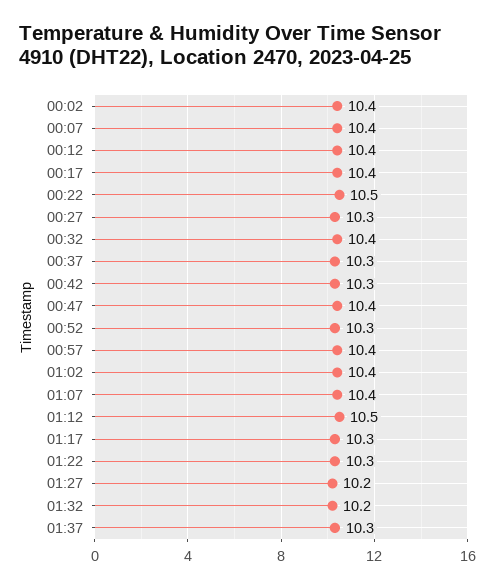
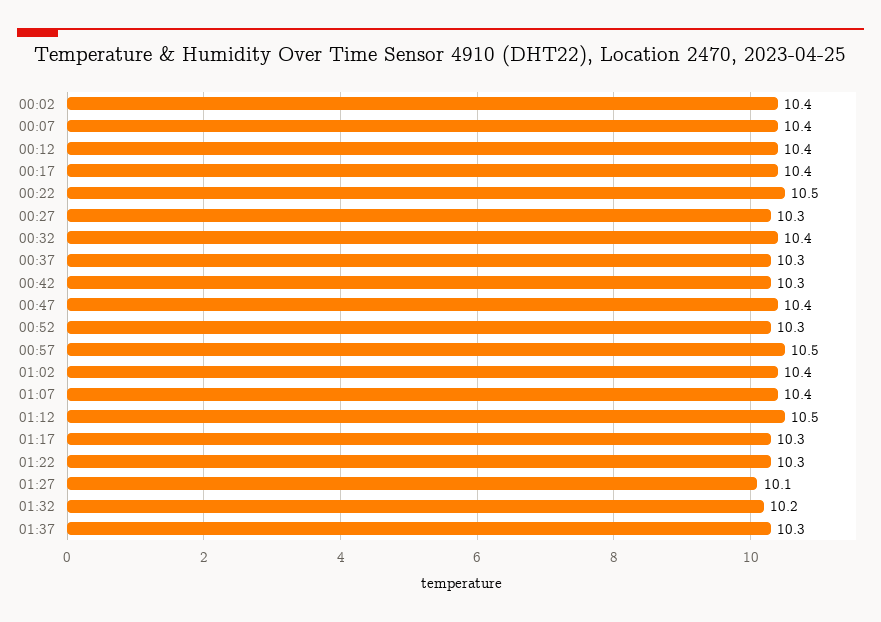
  {
    "00:02": 10.4,
    "00:07": 10.4,
    "00:12": 10.4,
    "00:17": 10.4,
    "00:22": 10.5,
    "00:27": 10.3,
    "00:32": 10.4,
    "00:37": 10.3,
    "00:42": 10.3,
    "00:47": 10.4,
    "00:52": 10.3,
-   "00:57": 10.4,
+   "00:57": 10.5,
    "01:02": 10.4,
    "01:07": 10.4,
    "01:12": 10.5,
    "01:17": 10.3,
    "01:22": 10.3,
-   "01:27": 10.2,
+   "01:27": 10.1,
    "01:32": 10.2,
    "01:37": 10.3
  }

